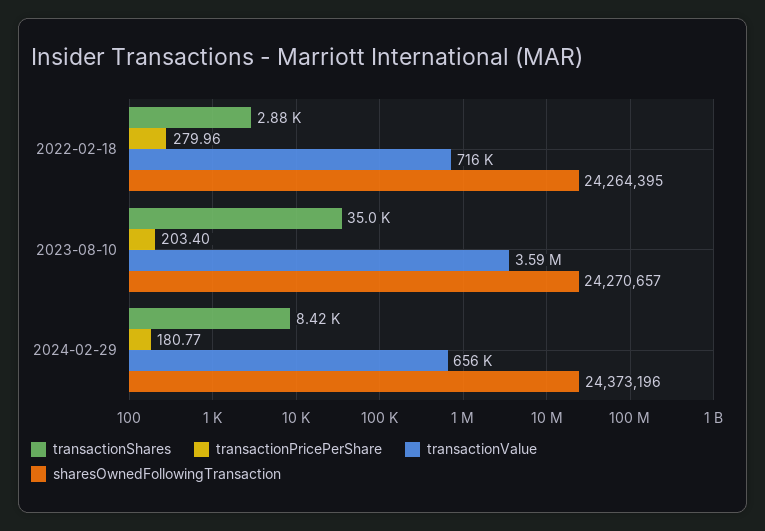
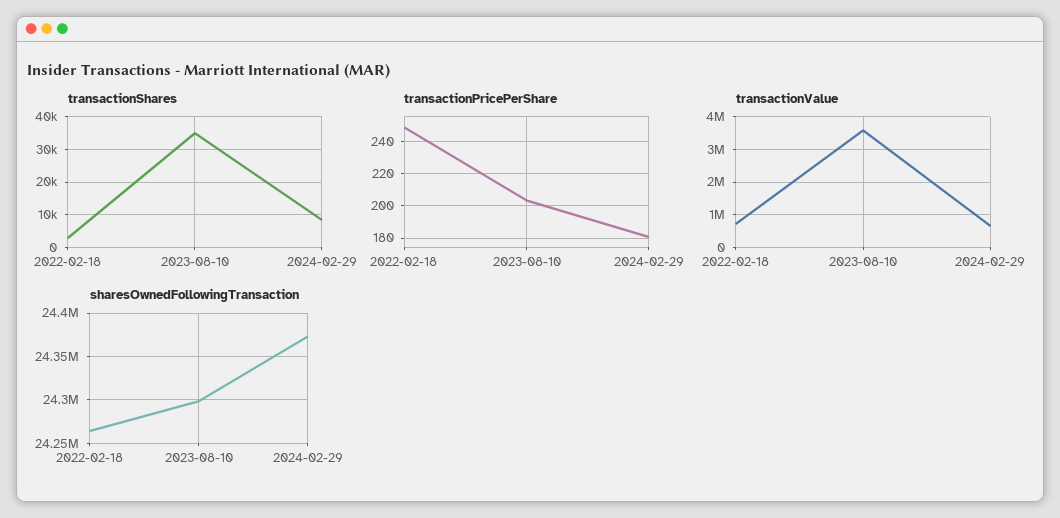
  {
    "transactionShares": {
      "2022-02-18": 2880,
      "2023-08-10": 35000,
      "2024-02-29": 8420
    },
    "transactionPricePerShare": {
-     "2022-02-18": 279.96,
+     "2022-02-18": 250,
      "2023-08-10": 203.4,
      "2024-02-29": 180.77
    },
    "transactionValue": {
      "2022-02-18": 716000,
      "2023-08-10": 3590000,
      "2024-02-29": 656000
    },
    "sharesOwnedFollowingTransaction": {
      "2022-02-18": 24264395,
-     "2023-08-10": 24270657,
+     "2023-08-10": 24300000,
      "2024-02-29": 24373196
    }
  }

